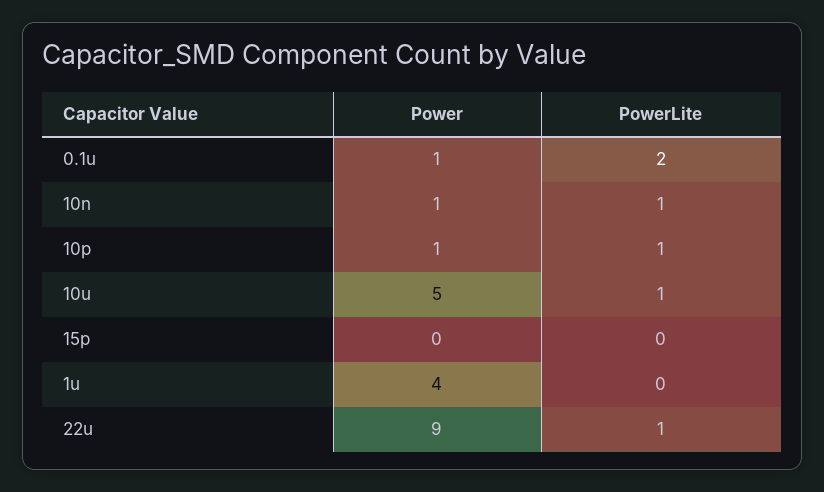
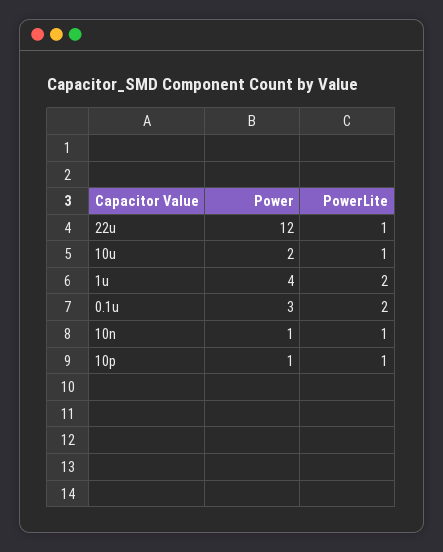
  {
    "Power": {
-     "0.1u": 1,
+     "0.1u": 3,
      "10n": 1,
      "10p": 1,
-     "10u": 5,
+     "10u": 2,
-     "15p": 0,
      "1u": 4,
-     "22u": 9
+     "22u": 12
    },
    "PowerLite": {
      "0.1u": 2,
      "10n": 1,
      "10p": 1,
      "10u": 1,
-     "15p": 0,
-     "1u": 0,
+     "1u": 2,
      "22u": 1
    }
  }

